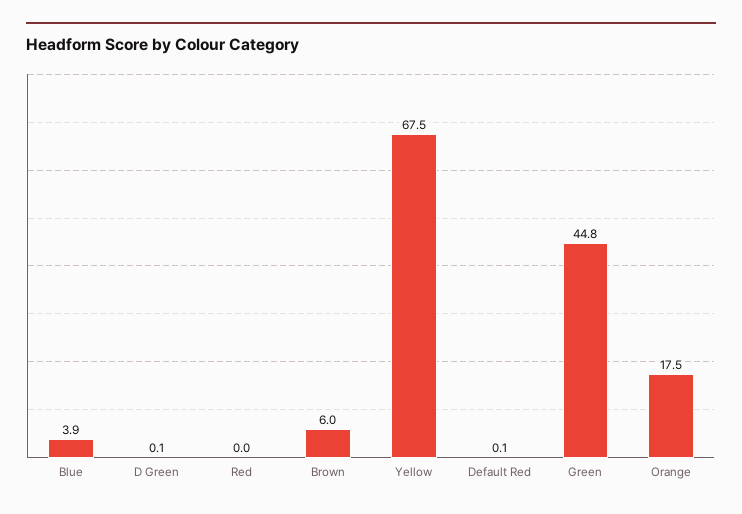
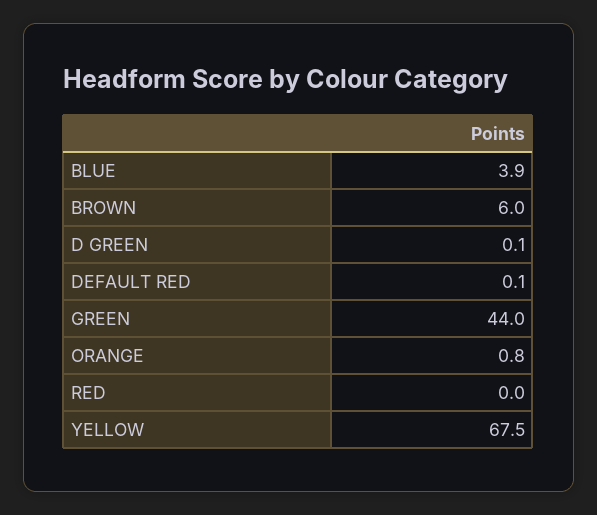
  {
    "Blue": 3.9,
    "D Green": 0.1,
    "Red": 0,
    "Brown": 6,
    "Yellow": 67.5,
    "Default Red": 0.1,
-   "Green": 44.8,
+   "Green": 44,
-   "Orange": 17.5
+   "Orange": 0.8
  }

